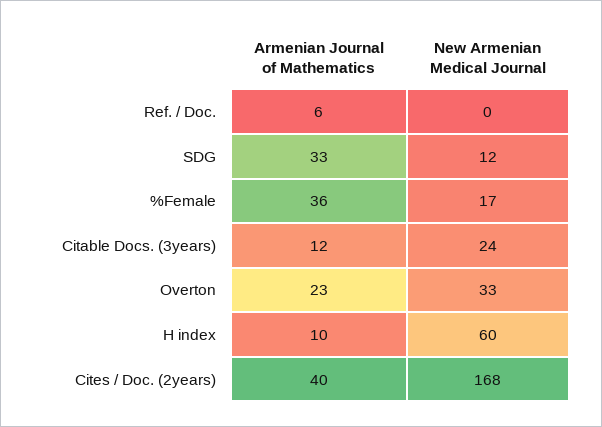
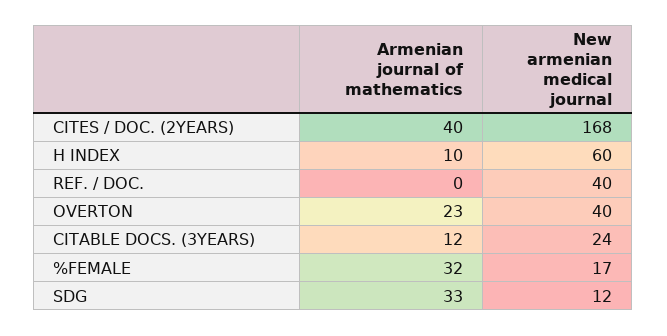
  {
    "Armenian Journal of Mathematics": {
-     "Ref. / Doc.": 6,
+     "Ref. / Doc.": 0,
      "SDG": 33,
-     "%Female": 36,
+     "%Female": 32,
      "Citable Docs. (3years)": 12,
      "Overton": 23,
      "H index": 10,
      "Cites / Doc. (2years)": 40
    },
    "New Armenian Medical Journal": {
-     "Ref. / Doc.": 0,
+     "Ref. / Doc.": 40,
      "SDG": 12,
      "%Female": 17,
      "Citable Docs. (3years)": 24,
-     "Overton": 33,
+     "Overton": 40,
      "H index": 60,
      "Cites / Doc. (2years)": 168
    }
  }

